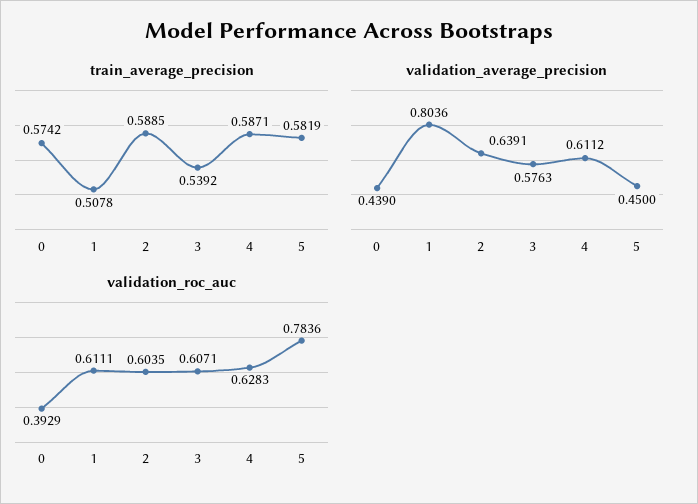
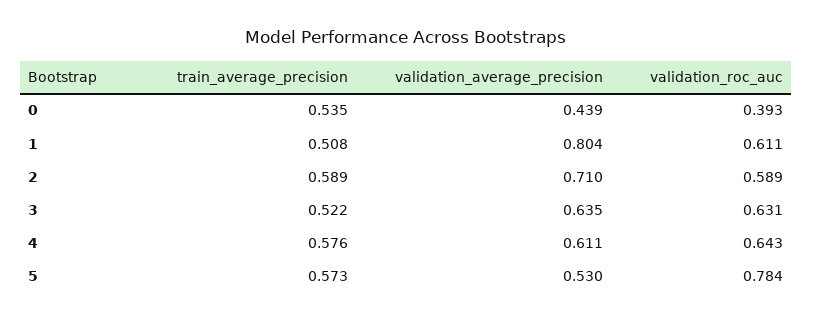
  {
    "train_average_precision": {
-     "0": 0.5742,
+     "0": 0.535,
      "1": 0.5078,
      "2": 0.5885,
-     "3": 0.5392,
+     "3": 0.522,
-     "4": 0.5871,
+     "4": 0.576,
-     "5": 0.5819
+     "5": 0.573
    },
    "validation_average_precision": {
      "0": 0.439,
      "1": 0.8036,
-     "2": 0.6391,
+     "2": 0.71,
-     "3": 0.5763,
+     "3": 0.635,
      "4": 0.6112,
-     "5": 0.45
+     "5": 0.53
    },
    "validation_roc_auc": {
      "0": 0.3929,
      "1": 0.6111,
-     "2": 0.6035,
+     "2": 0.589,
-     "3": 0.6071,
+     "3": 0.631,
-     "4": 0.6283,
+     "4": 0.643,
      "5": 0.7836
    }
  }

